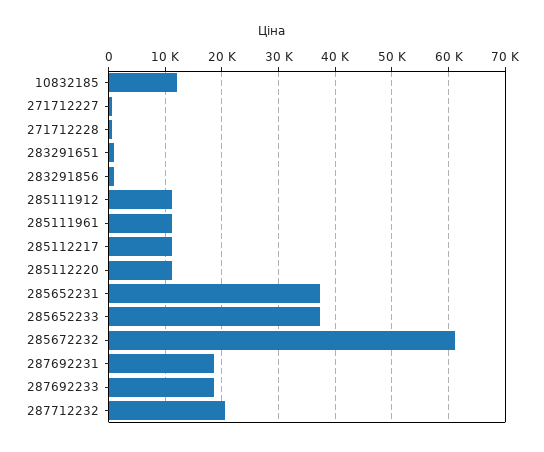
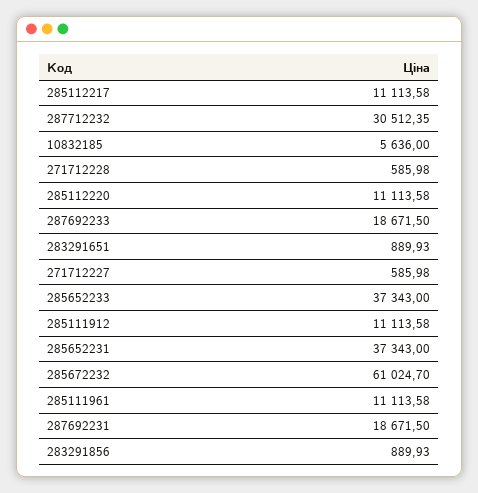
  {
-   "10832185": 12000,
+   "10832185": 5636,
    "271712227": 585.98,
    "271712228": 585.98,
    "283291651": 889.93,
    "283291856": 889.93,
    "285111912": 11113.58,
    "285111961": 11113.58,
    "285112217": 11113.58,
    "285112220": 11113.58,
    "285652231": 37343,
    "285652233": 37343,
    "285672232": 61024.7,
    "287692231": 18671.5,
    "287692233": 18671.5,
-   "287712232": 20000
+   "287712232": 30512.35
  }

